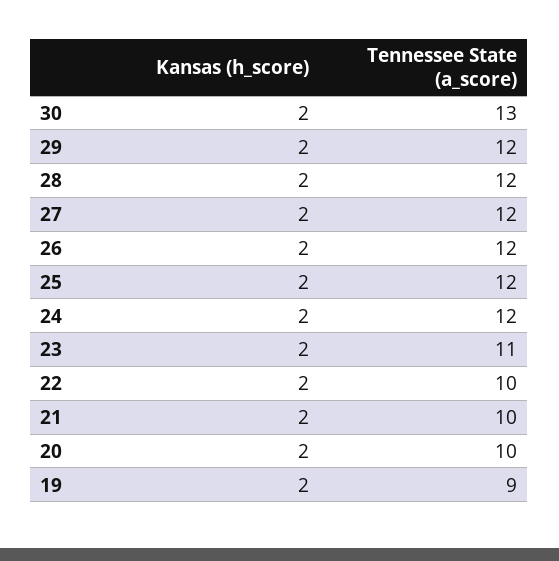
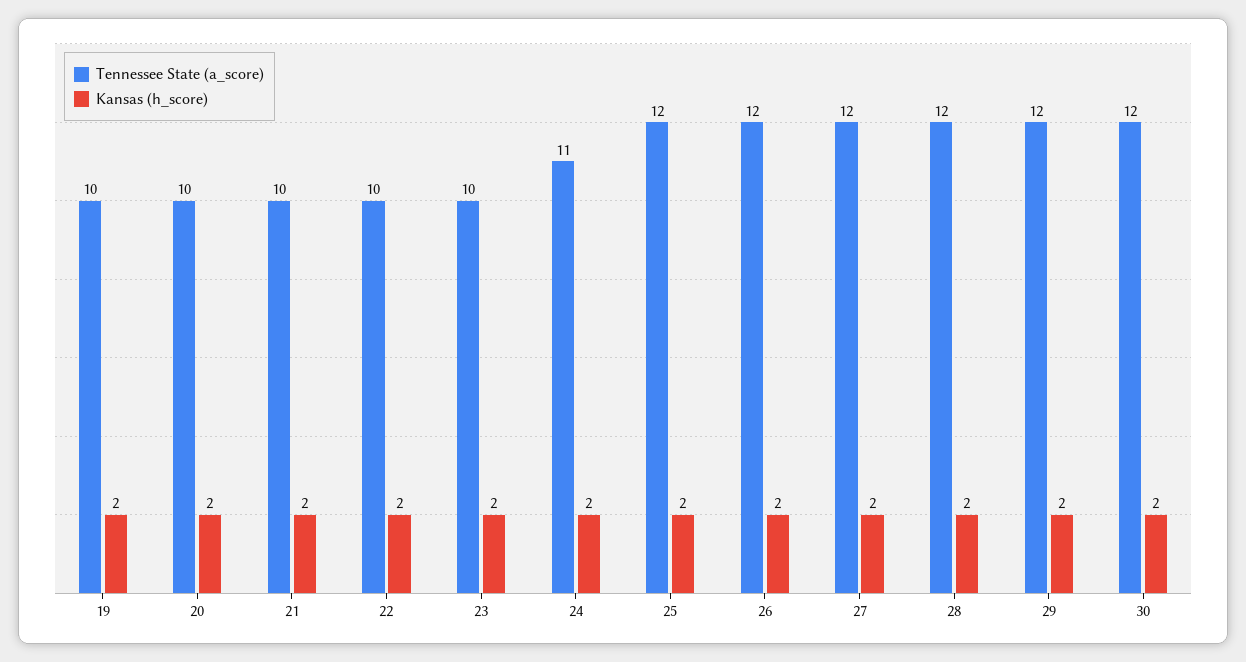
  {
    "Kansas (h_score)": {
      "30": 2,
      "29": 2,
      "28": 2,
      "27": 2,
      "26": 2,
      "25": 2,
      "24": 2,
      "23": 2,
      "22": 2,
      "21": 2,
      "20": 2,
      "19": 2
    },
    "Tennessee State (a_score)": {
-     "30": 13,
+     "30": 12,
      "29": 12,
      "28": 12,
      "27": 12,
      "26": 12,
      "25": 12,
-     "24": 12,
+     "24": 11,
-     "23": 11,
+     "23": 10,
      "22": 10,
      "21": 10,
      "20": 10,
-     "19": 9
+     "19": 10
    }
  }

